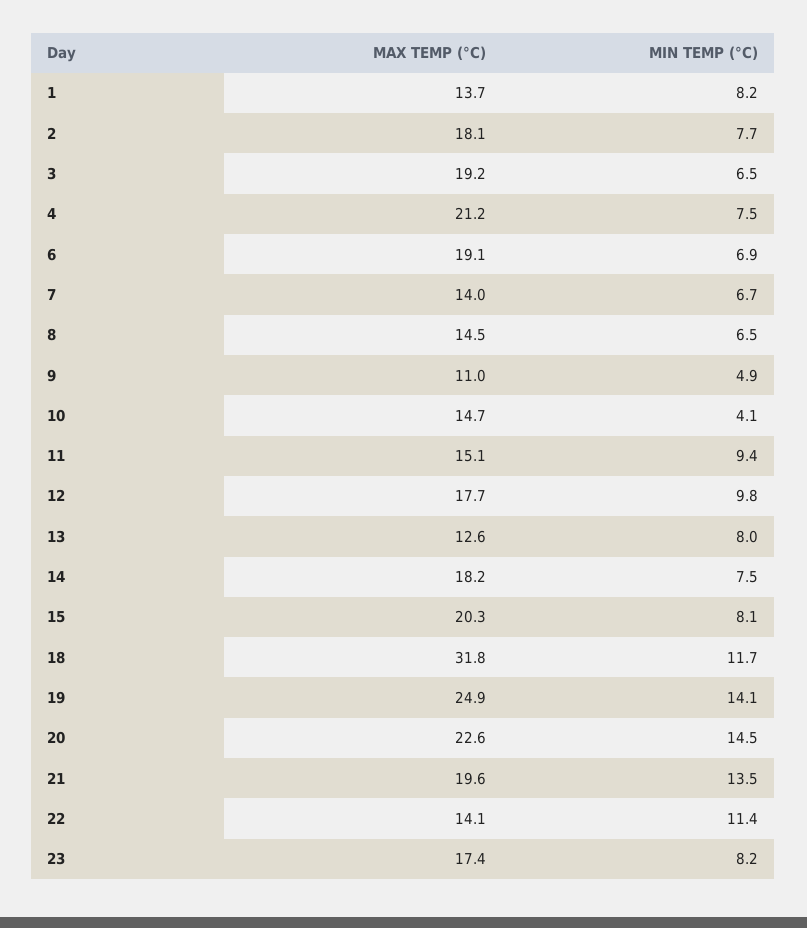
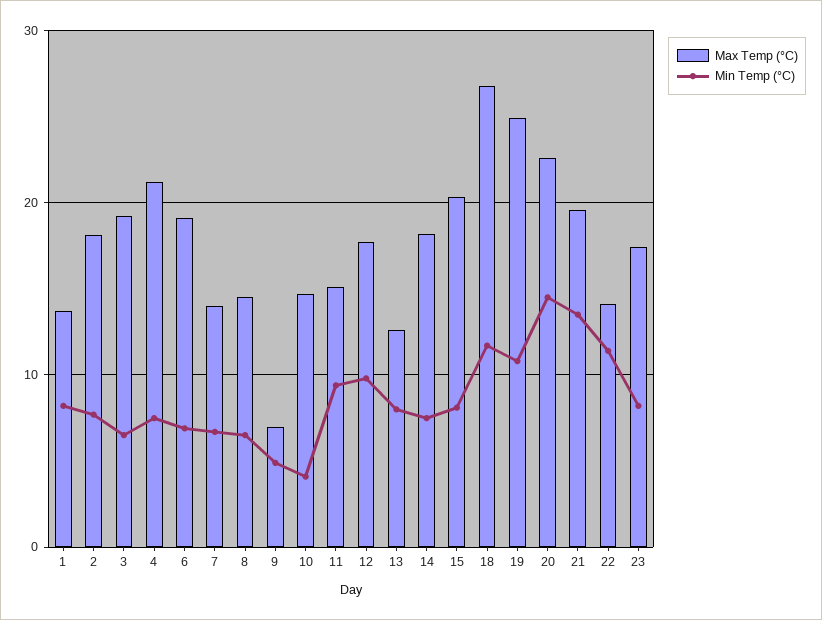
  {
    "MAX TEMP (°C)": {
      "1": 13.7,
      "2": 18.1,
      "3": 19.2,
      "4": 21.2,
      "6": 19.1,
      "7": 14,
      "8": 14.5,
-     "9": 11,
+     "9": 7,
      "10": 14.7,
      "11": 15.1,
      "12": 17.7,
      "13": 12.6,
      "14": 18.2,
      "15": 20.3,
-     "18": 31.8,
+     "18": 27,
      "19": 24.9,
      "20": 22.6,
      "21": 19.6,
      "22": 14.1,
      "23": 17.4
    },
    "MIN TEMP (°C)": {
      "1": 8.2,
      "2": 7.7,
      "3": 6.5,
      "4": 7.5,
      "6": 6.9,
      "7": 6.7,
      "8": 6.5,
      "9": 4.9,
      "10": 4.1,
      "11": 9.4,
      "12": 9.8,
      "13": 8,
      "14": 7.5,
      "15": 8.1,
      "18": 11.7,
-     "19": 14.1,
+     "19": 11,
      "20": 14.5,
      "21": 13.5,
      "22": 11.4,
      "23": 8.2
    }
  }

